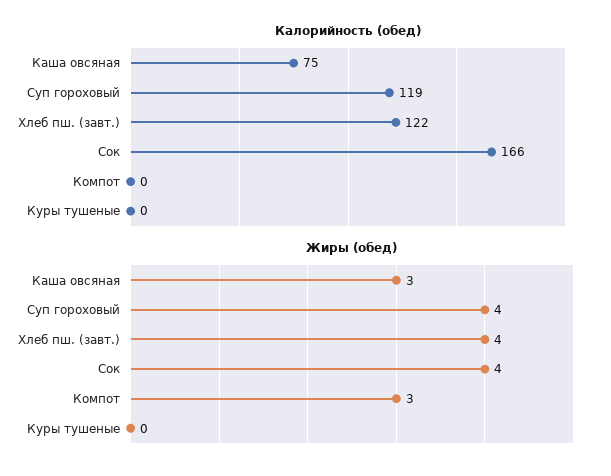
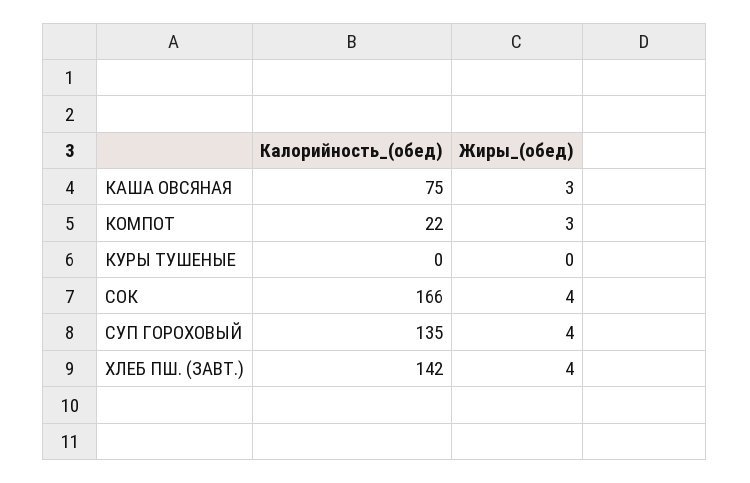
  {
    "Калорийность (обед)": {
      "Каша овсяная": 75,
-     "Суп гороховый": 119,
+     "Суп гороховый": 135,
-     "Хлеб пш. (завт.)": 122,
+     "Хлеб пш. (завт.)": 142,
      "Сок": 166,
-     "Компот": 0,
+     "Компот": 22,
      "Куры тушеные": 0
    },
    "Жиры (обед)": {
      "Каша овсяная": 3,
      "Суп гороховый": 4,
      "Хлеб пш. (завт.)": 4,
      "Сок": 4,
      "Компот": 3,
      "Куры тушеные": 0
    }
  }

